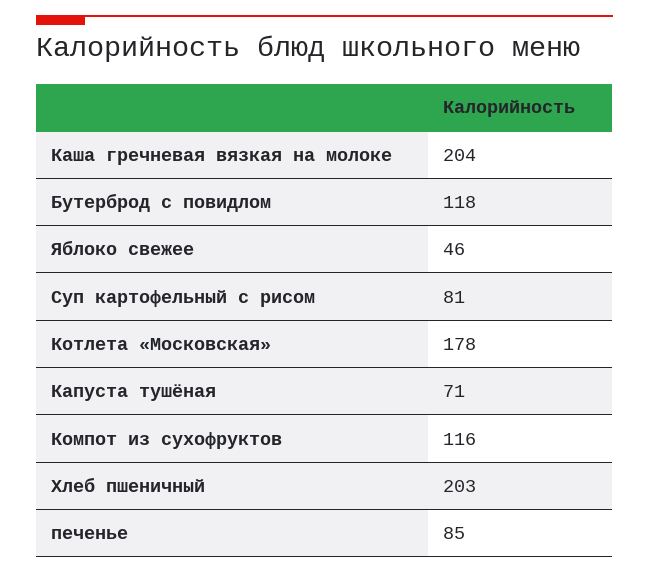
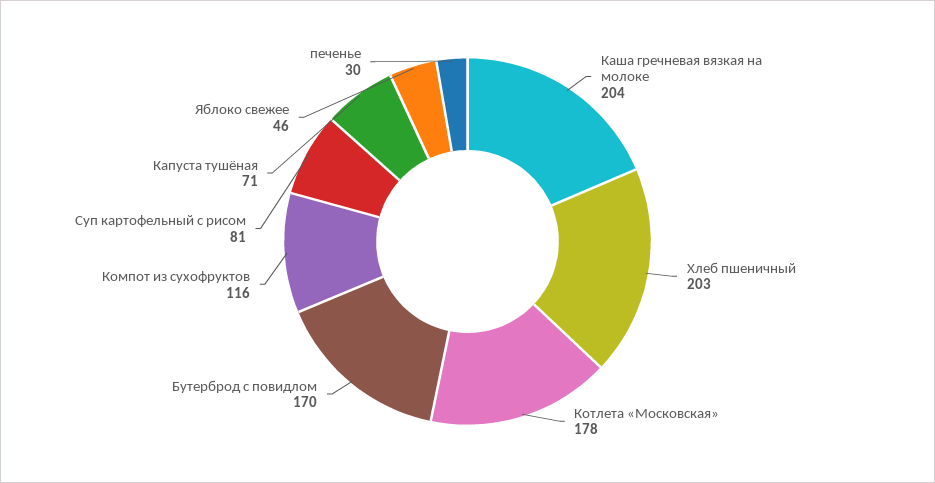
  {
    "Каша гречневая вязкая на молоке": 204,
-   "Бутерброд с повидлом": 118,
+   "Бутерброд с повидлом": 170,
    "Яблоко свежее": 46,
    "Суп картофельный с рисом": 81,
    "Котлета «Московская»": 178,
    "Капуста тушёная": 71,
    "Компот из сухофруктов": 116,
    "Хлеб пшеничный": 203,
-   "печенье": 85
+   "печенье": 30
  }

